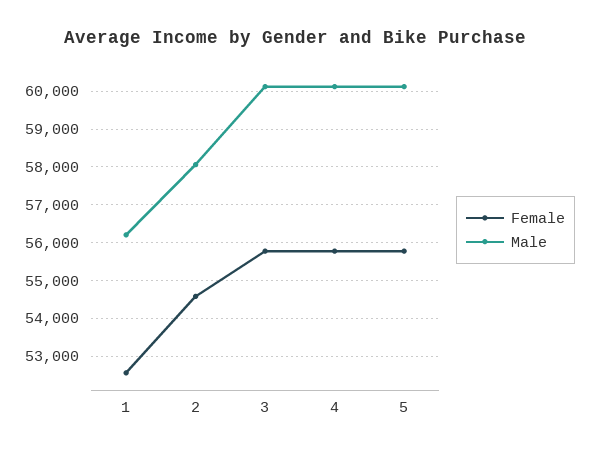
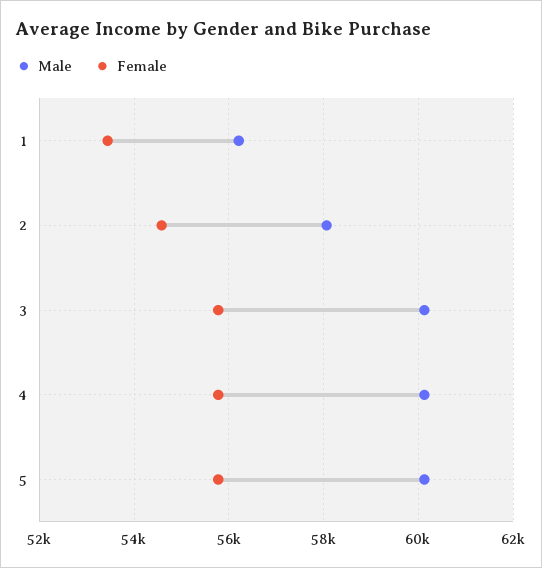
  {
    "Female": {
-     "1": 52600,
+     "1": 53400,
      "2": 54600,
      "3": 55800,
      "4": 55800,
      "5": 55800
    },
    "Male": {
      "1": 56200,
      "2": 58000,
      "3": 60200,
      "4": 60200,
      "5": 60200
    }
  }

